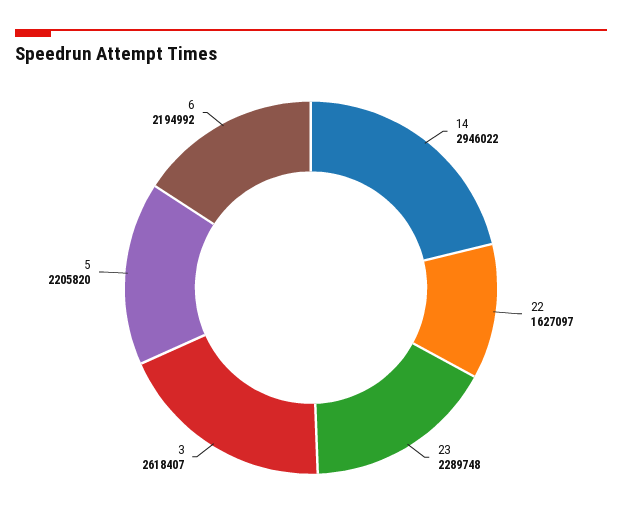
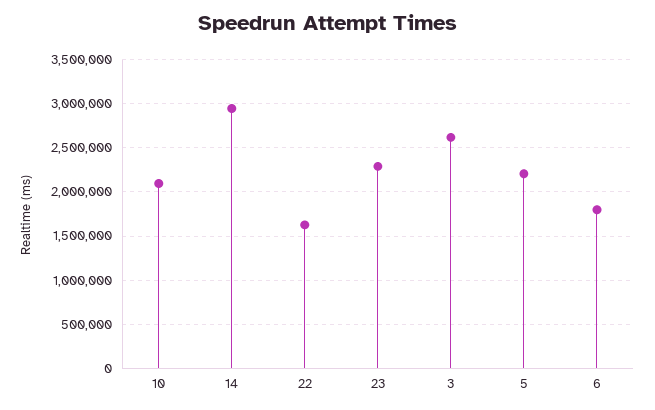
  {
    "14": 2946022,
    "22": 1627097,
    "23": 2289748,
    "3": 2618407,
    "5": 2205820,
-   "6": 2194992
+   "6": 1800000,
+   "10": 2100000
  }

